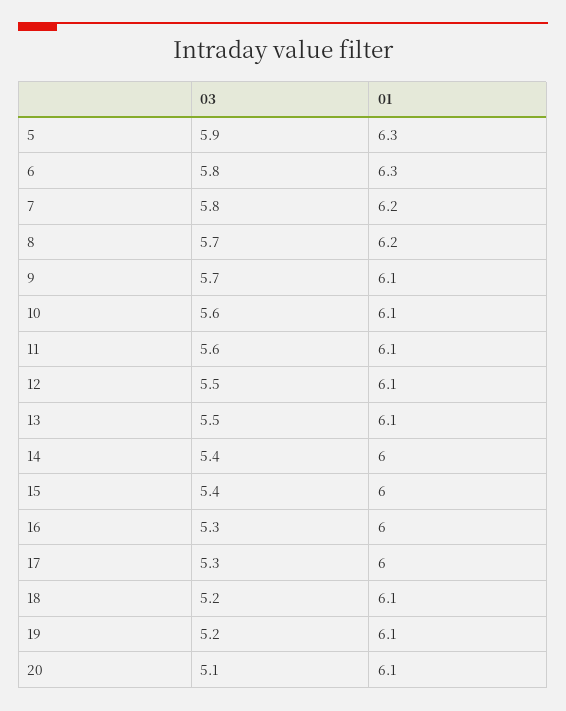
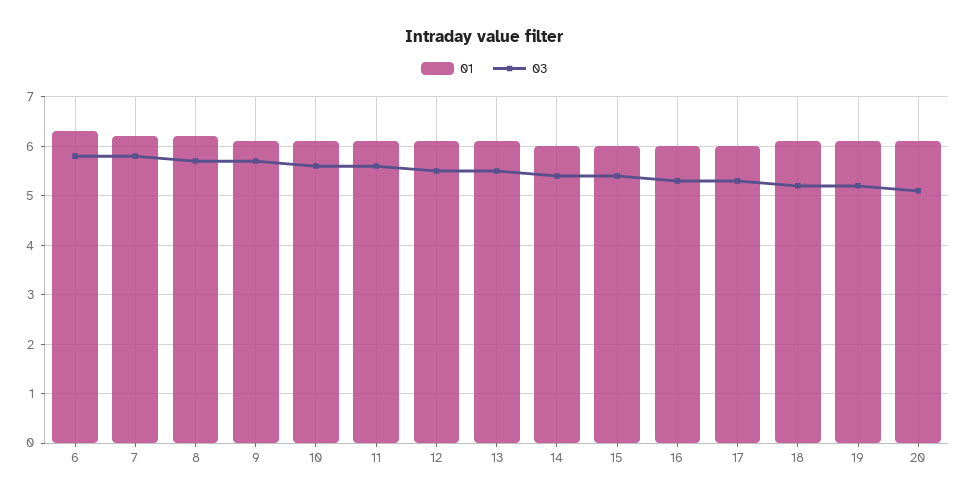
  {
    "03": {
-     "5": 5.9,
      "6": 5.8,
      "7": 5.8,
      "8": 5.7,
      "9": 5.7,
      "10": 5.6,
      "11": 5.6,
      "12": 5.5,
      "13": 5.5,
      "14": 5.4,
      "15": 5.4,
      "16": 5.3,
      "17": 5.3,
      "18": 5.2,
      "19": 5.2,
      "20": 5.1
    },
    "01": {
-     "5": 6.3,
      "6": 6.3,
      "7": 6.2,
      "8": 6.2,
      "9": 6.1,
      "10": 6.1,
      "11": 6.1,
      "12": 6.1,
      "13": 6.1,
      "14": 6,
      "15": 6,
      "16": 6,
      "17": 6,
      "18": 6.1,
      "19": 6.1,
      "20": 6.1
    }
  }

